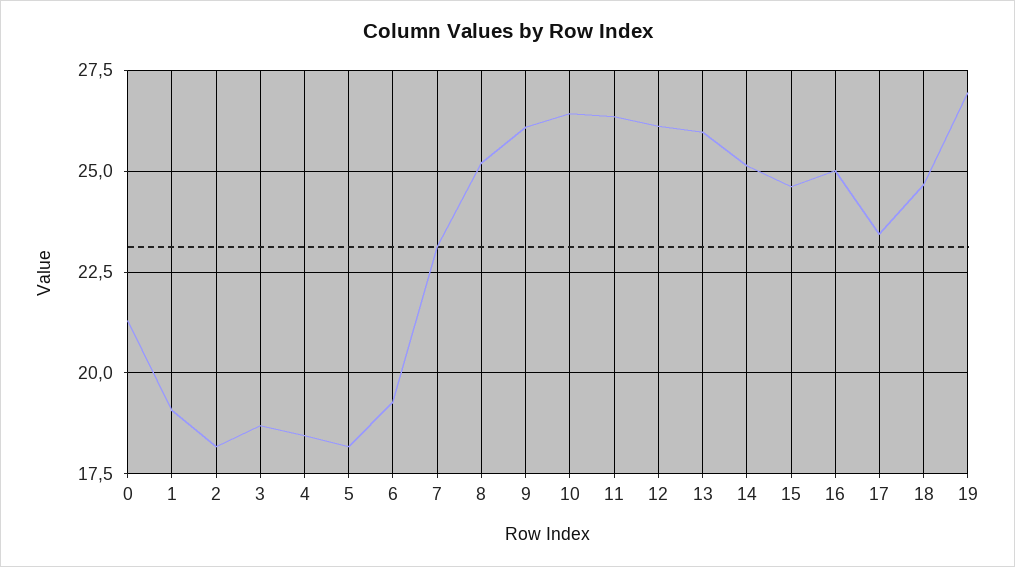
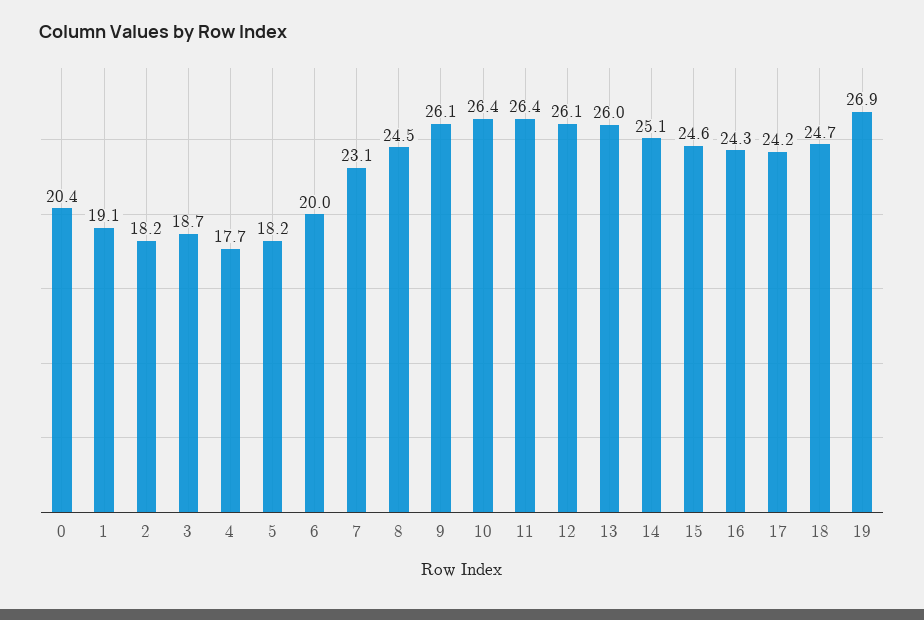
  {
-   "0": 21.25,
+   "0": 20.4,
    "1": 19.1,
    "2": 18.2,
    "3": 18.7,
-   "4": 18.5,
+   "4": 17.7,
    "5": 18.2,
-   "6": 19.25,
+   "6": 20,
    "7": 23.1,
-   "8": 25.25,
+   "8": 24.5,
    "9": 26.1,
    "10": 26.4,
    "11": 26.4,
    "12": 26.1,
    "13": 26,
    "14": 25.1,
    "15": 24.6,
-   "16": 25,
+   "16": 24.3,
-   "17": 23.5,
+   "17": 24.2,
    "18": 24.7,
    "19": 26.9
  }

